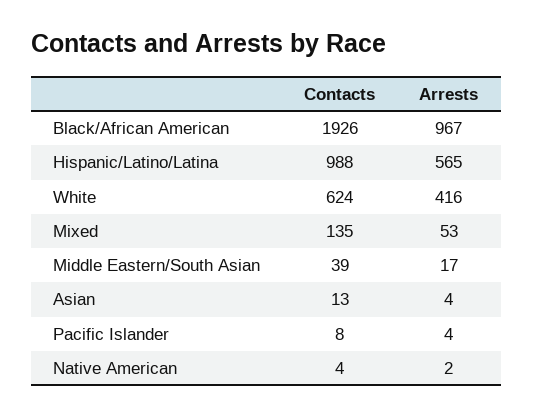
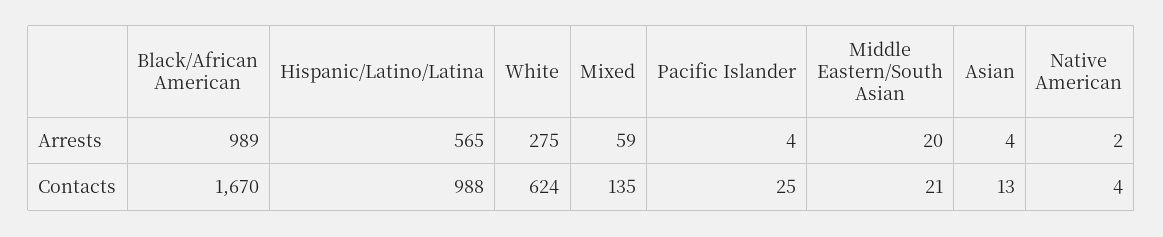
  {
    "Contacts": {
-     "Black/African American": 1926,
+     "Black/African American": 1670,
      "Hispanic/Latino/Latina": 988,
      "White": 624,
      "Mixed": 135,
-     "Middle Eastern/South Asian": 39,
+     "Middle Eastern/South Asian": 21,
      "Asian": 13,
-     "Pacific Islander": 8,
+     "Pacific Islander": 25,
      "Native American": 4
    },
    "Arrests": {
-     "Black/African American": 967,
+     "Black/African American": 989,
      "Hispanic/Latino/Latina": 565,
-     "White": 416,
+     "White": 275,
-     "Mixed": 53,
+     "Mixed": 59,
-     "Middle Eastern/South Asian": 17,
+     "Middle Eastern/South Asian": 20,
      "Asian": 4,
      "Pacific Islander": 4,
      "Native American": 2
    }
  }

